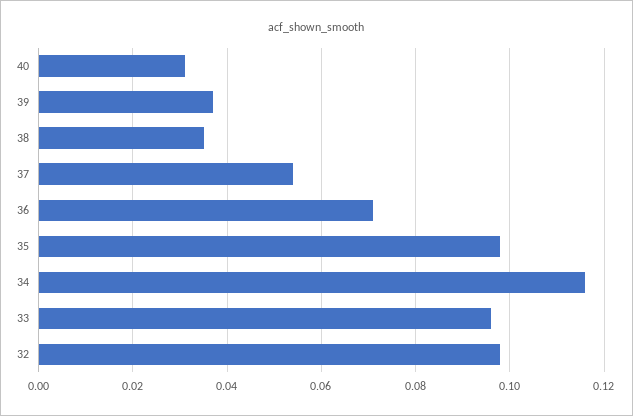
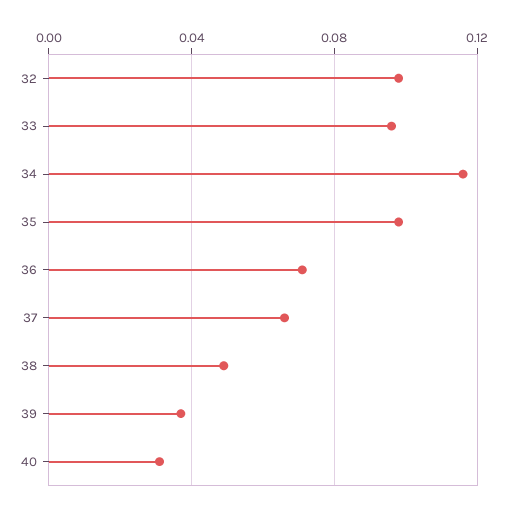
  {
    "40": 0.03,
    "39": 0.035,
-   "38": 0.035,
+   "38": 0.05,
-   "37": 0.055,
+   "37": 0.065,
    "36": 0.07,
    "35": 0.1,
    "34": 0.115,
    "33": 0.095,
    "32": 0.1
  }

